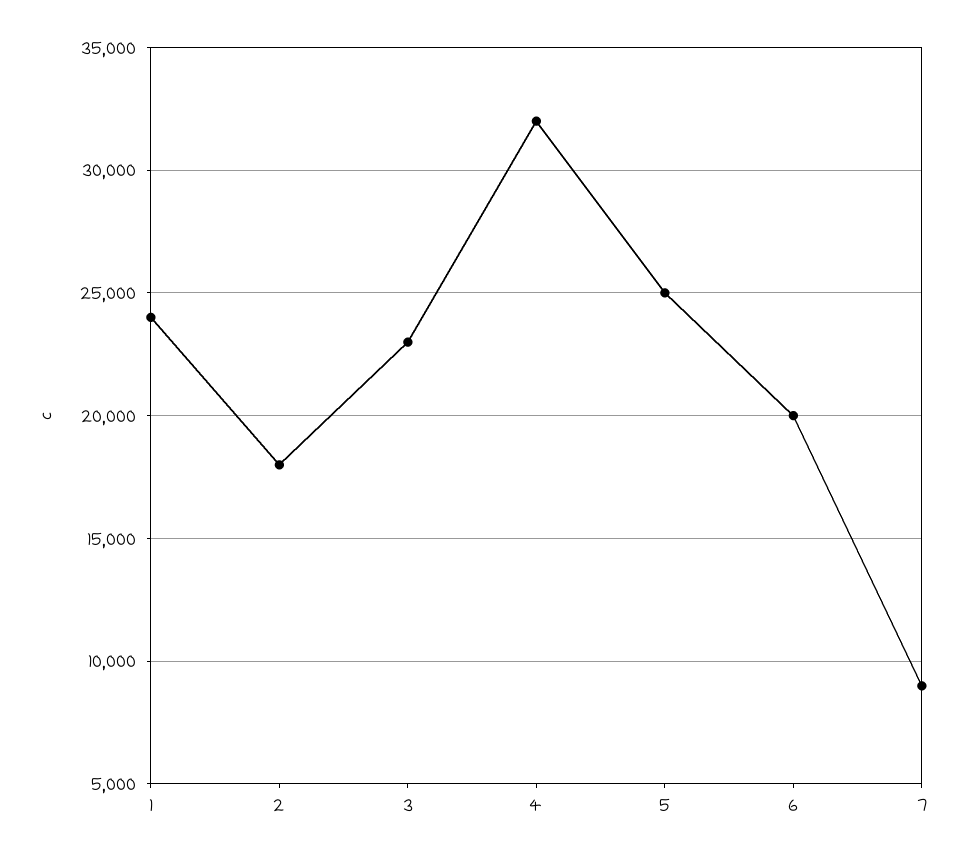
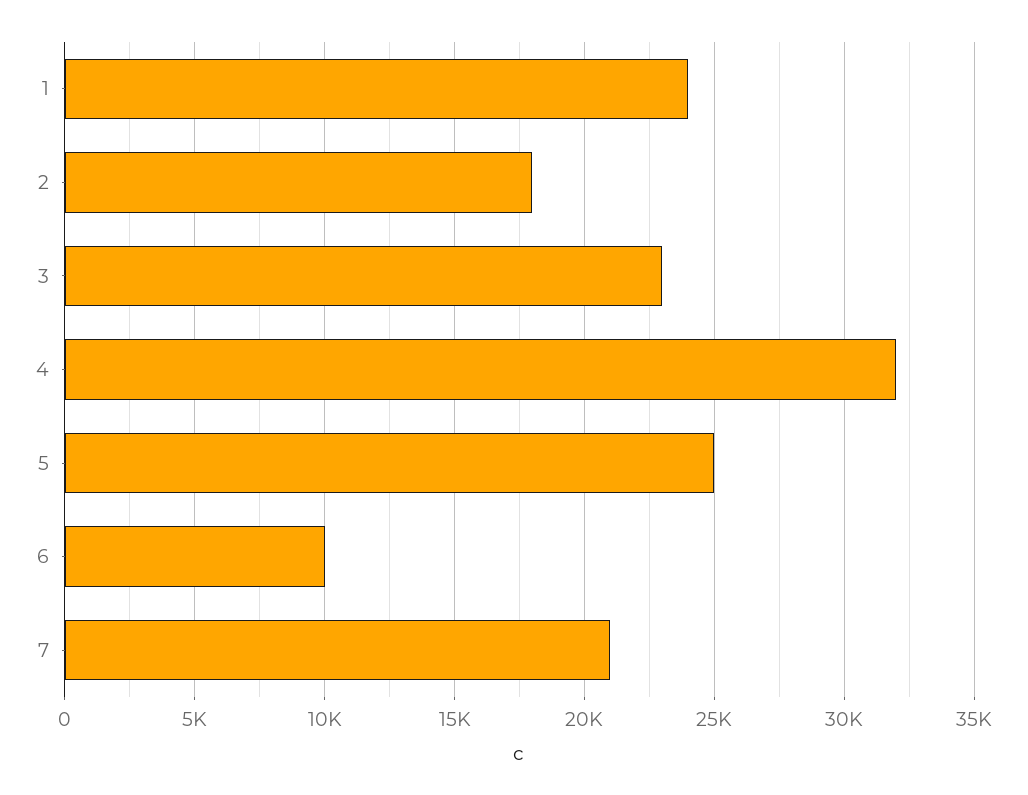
  {
    "1": 24000,
    "2": 18000,
    "3": 23000,
    "4": 32000,
    "5": 25000,
-   "6": 20000,
+   "6": 10000,
-   "7": 9000
+   "7": 21000
  }

